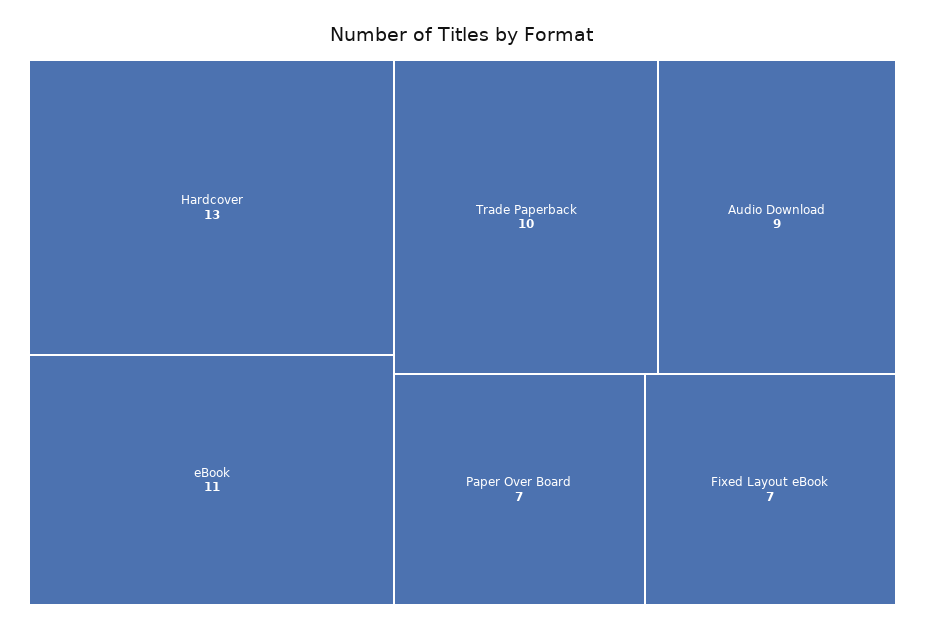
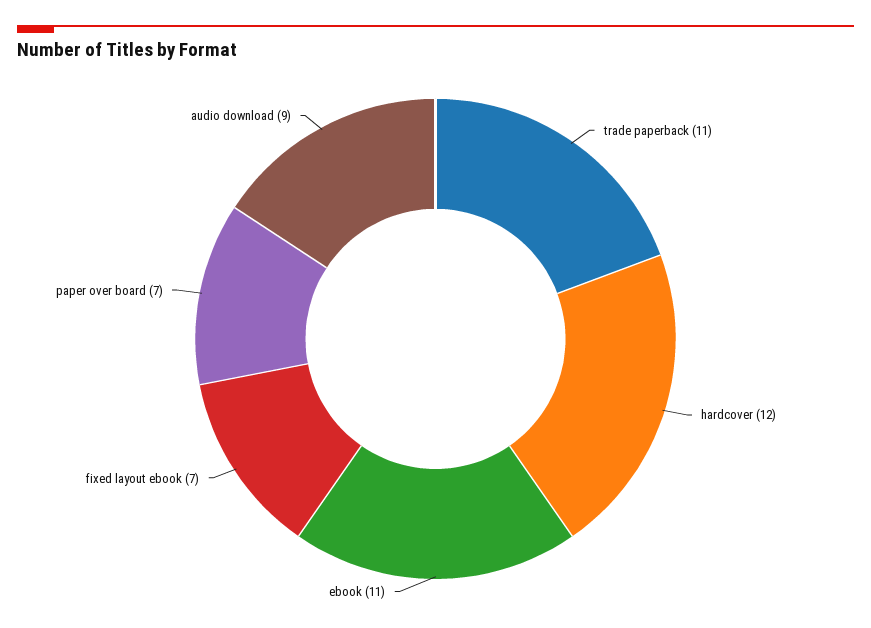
  {
-   "Hardcover": 13,
+   "Hardcover": 12,
    "eBook": 11,
-   "Trade Paperback": 10,
+   "Trade Paperback": 11,
    "Audio Download": 9,
    "Paper Over Board": 7,
    "Fixed Layout eBook": 7
  }

